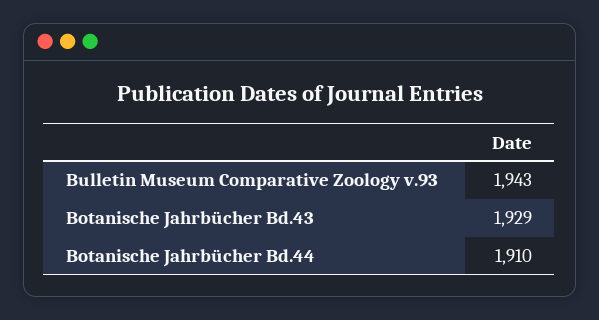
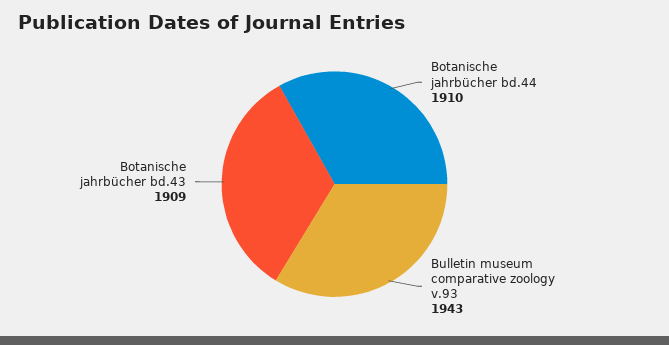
  {
    "Bulletin Museum Comparative Zoology v.93": 1943,
-   "Botanische Jahrbücher Bd.43": 1929,
+   "Botanische Jahrbücher Bd.43": 1909,
    "Botanische Jahrbücher Bd.44": 1910
  }

